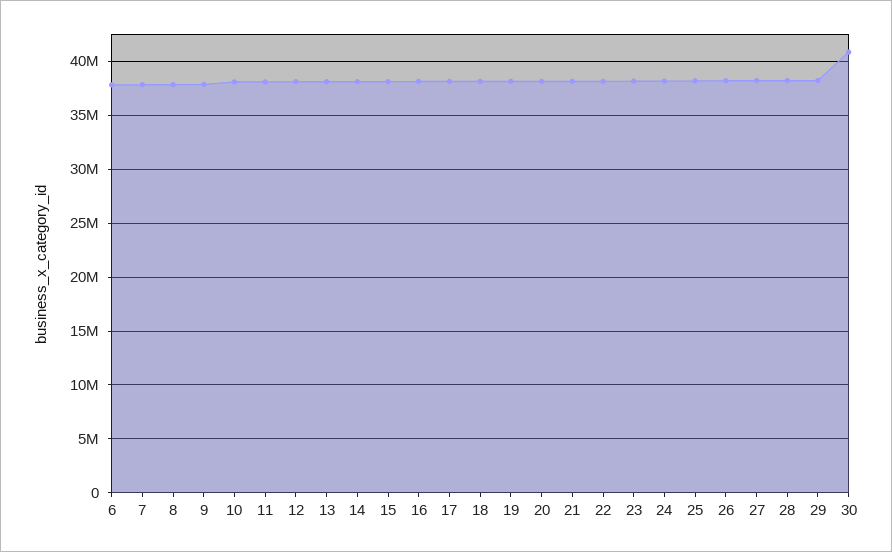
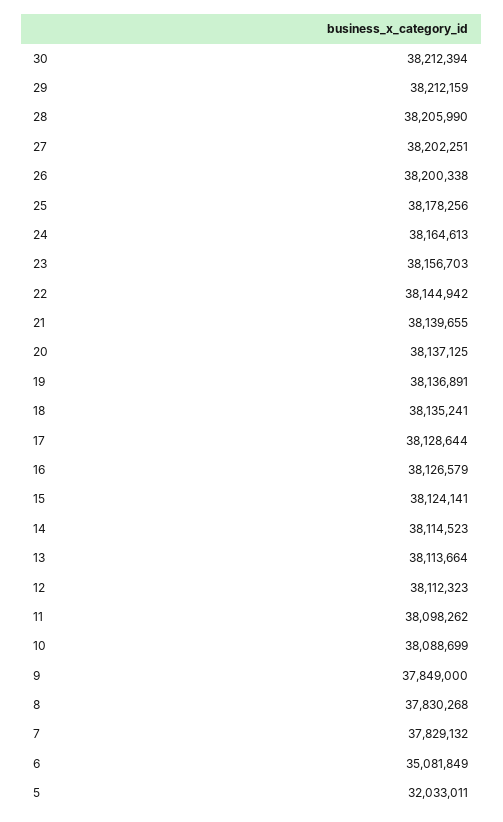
  {
-   "6": 38000000,
+   "6": 35081849,
    "7": 37829132,
    "8": 37830268,
    "9": 37849000,
    "10": 38088699,
    "11": 38098262,
    "12": 38112323,
    "13": 38113664,
    "14": 38114523,
    "15": 38124141,
    "16": 38126579,
    "17": 38128644,
    "18": 38135241,
    "19": 38136891,
    "20": 38137125,
    "21": 38139655,
    "22": 38144942,
    "23": 38156703,
    "24": 38164613,
    "25": 38178256,
    "26": 38200338,
    "27": 38202251,
    "28": 38205990,
    "29": 38212159,
-   "30": 41000000
+   "30": 38212394,
+   "5": 32033011
  }

